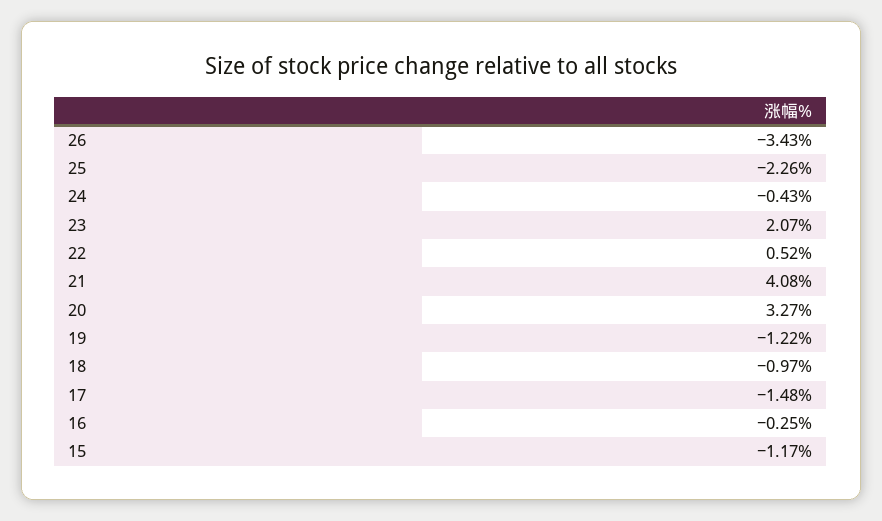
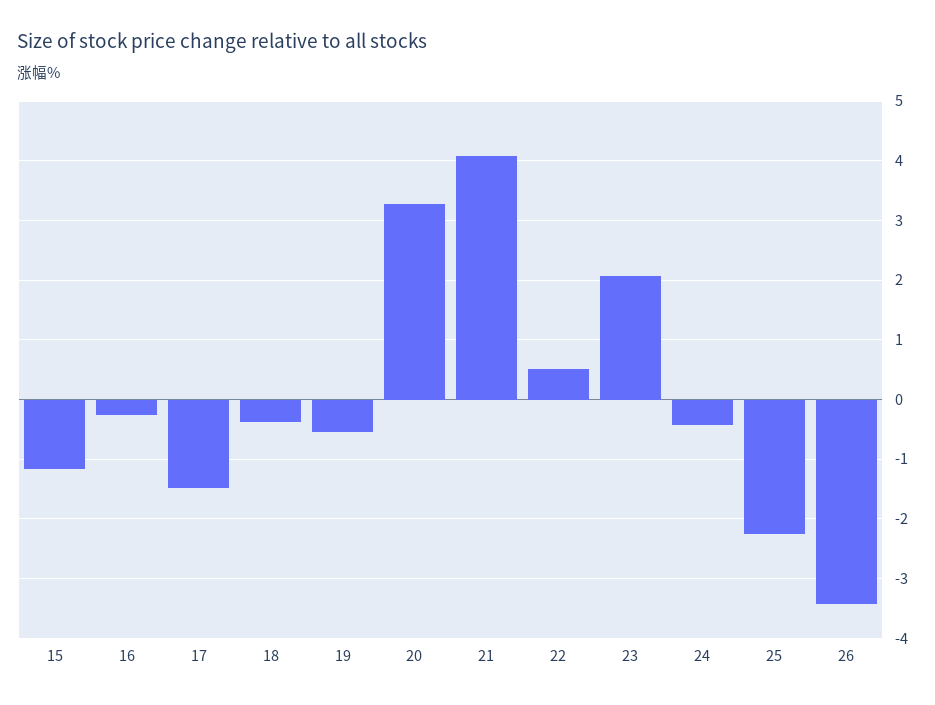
  {
    "26": -3.43,
    "25": -2.26,
    "24": -0.43,
    "23": 2.07,
    "22": 0.52,
    "21": 4.08,
    "20": 3.27,
-   "19": -1.22,
+   "19": -0.6,
-   "18": -0.97,
+   "18": -0.4,
    "17": -1.48,
    "16": -0.25,
    "15": -1.17
  }

